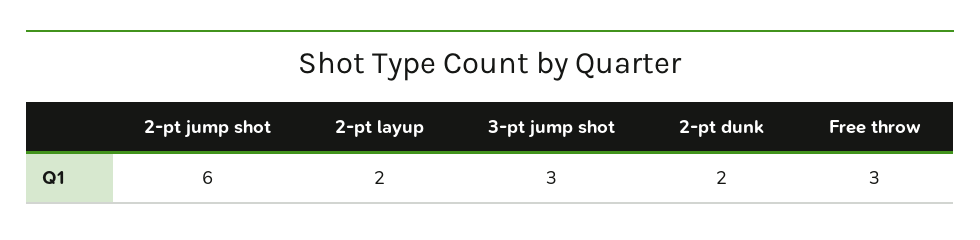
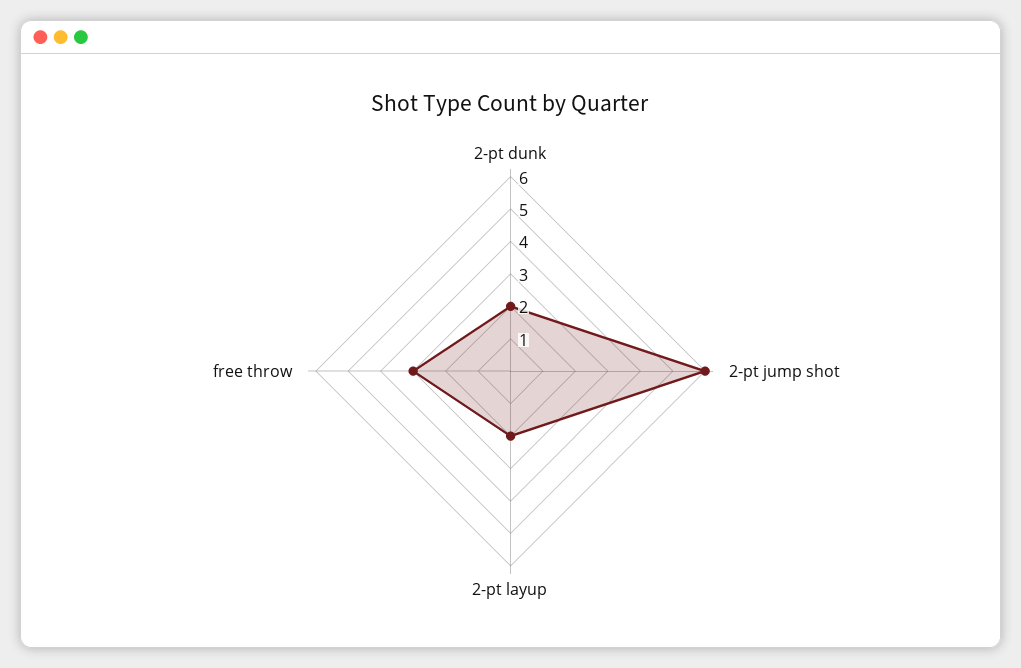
  {
    "2-pt jump shot": 6,
    "2-pt layup": 2,
-   "3-pt jump shot": 3,
    "2-pt dunk": 2,
    "Free throw": 3
  }

